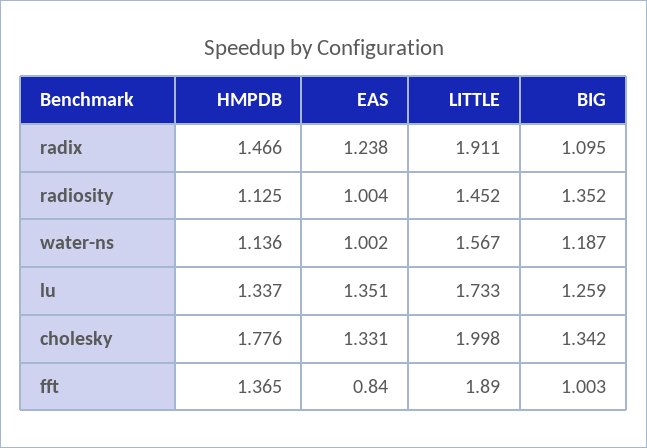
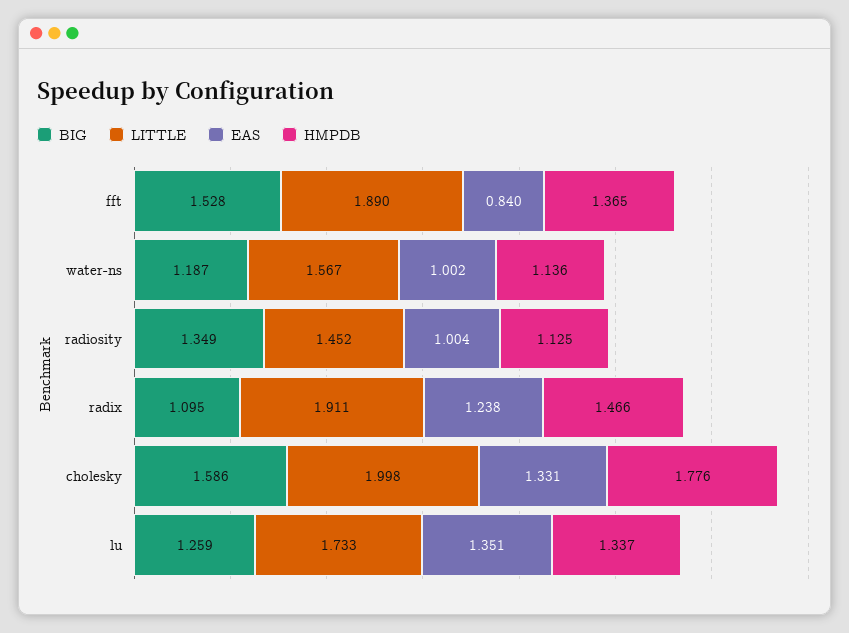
  {
    "HMPDB": {
      "radix": 1.466,
      "radiosity": 1.125,
      "water-ns": 1.136,
      "lu": 1.337,
      "cholesky": 1.776,
      "fft": 1.365
    },
    "EAS": {
      "radix": 1.238,
      "radiosity": 1.004,
      "water-ns": 1.002,
      "lu": 1.351,
      "cholesky": 1.331,
      "fft": 0.84
    },
    "LITTLE": {
      "radix": 1.911,
      "radiosity": 1.452,
      "water-ns": 1.567,
      "lu": 1.733,
      "cholesky": 1.998,
      "fft": 1.89
    },
    "BIG": {
      "radix": 1.095,
-     "radiosity": 1.352,
+     "radiosity": 1.349,
      "water-ns": 1.187,
      "lu": 1.259,
-     "cholesky": 1.342,
+     "cholesky": 1.586,
-     "fft": 1.003
+     "fft": 1.528
    }
  }

